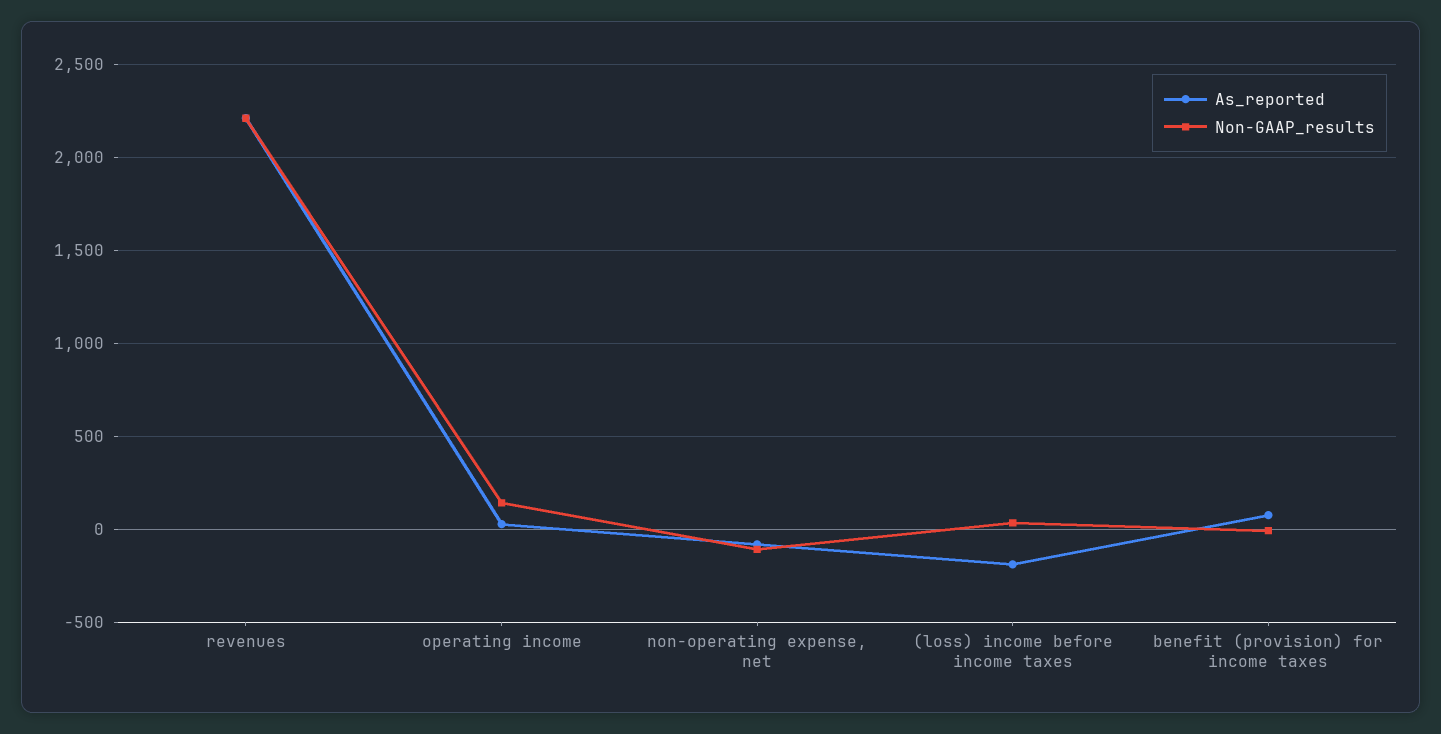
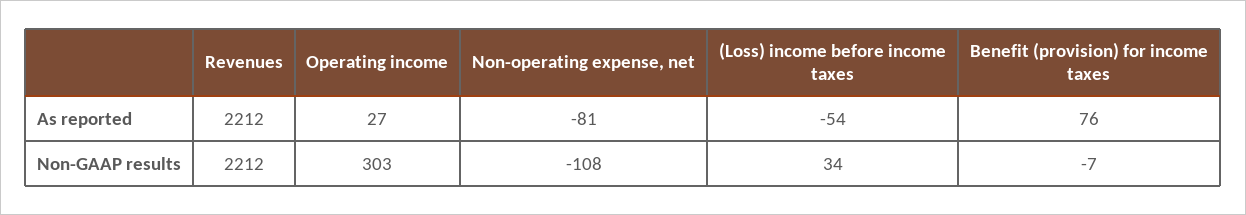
  {
    "As_reported": {
      "revenues": 2212,
      "operating income": 27,
      "non-operating expense, net": -81,
-     "(loss) income before income taxes": -200,
+     "(loss) income before income taxes": -54,
      "benefit (provision) for income taxes": 76
    },
    "Non-GAAP_results": {
      "revenues": 2212,
-     "operating income": 150,
+     "operating income": 303,
      "non-operating expense, net": -108,
      "(loss) income before income taxes": 34,
      "benefit (provision) for income taxes": -7
    }
  }

